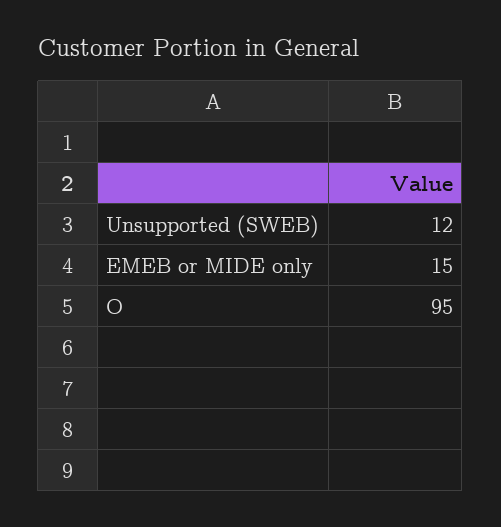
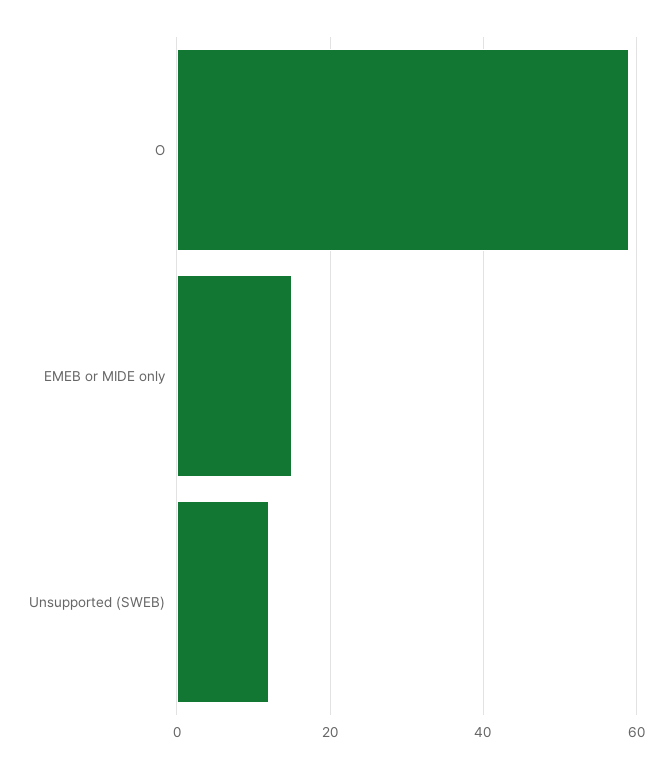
  {
    "Unsupported (SWEB)": 12,
    "EMEB or MIDE only": 15,
-   "O": 95
+   "O": 60
  }

